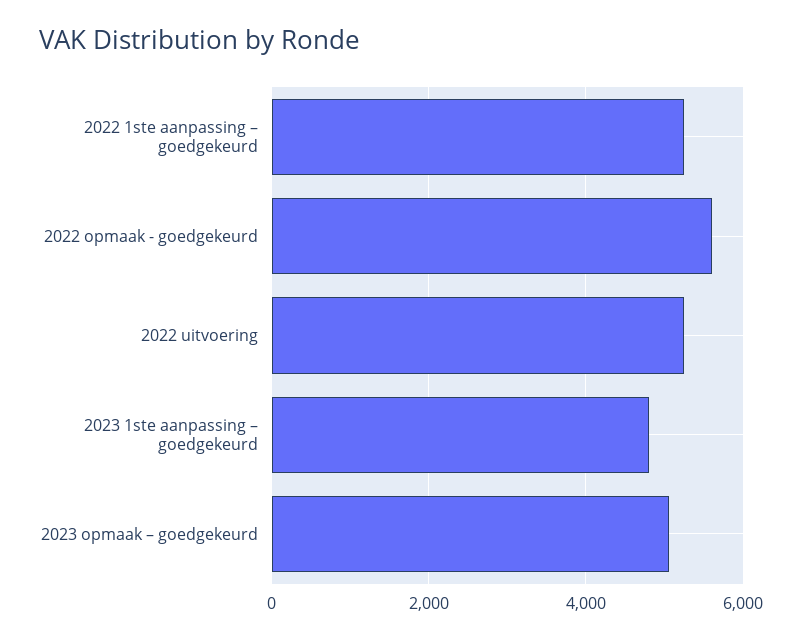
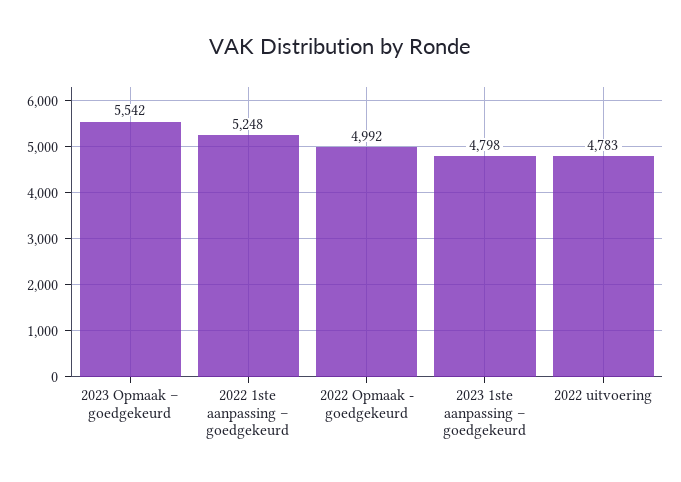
  {
    "2022 1ste aanpassing – goedgekeurd": 5248,
-   "2022 opmaak - goedgekeurd": 5600,
+   "2022 opmaak - goedgekeurd": 4992,
-   "2022 uitvoering": 5200,
+   "2022 uitvoering": 4783,
    "2023 1ste aanpassing – goedgekeurd": 4798,
-   "2023 opmaak – goedgekeurd": 5000
+   "2023 opmaak – goedgekeurd": 5542
  }

